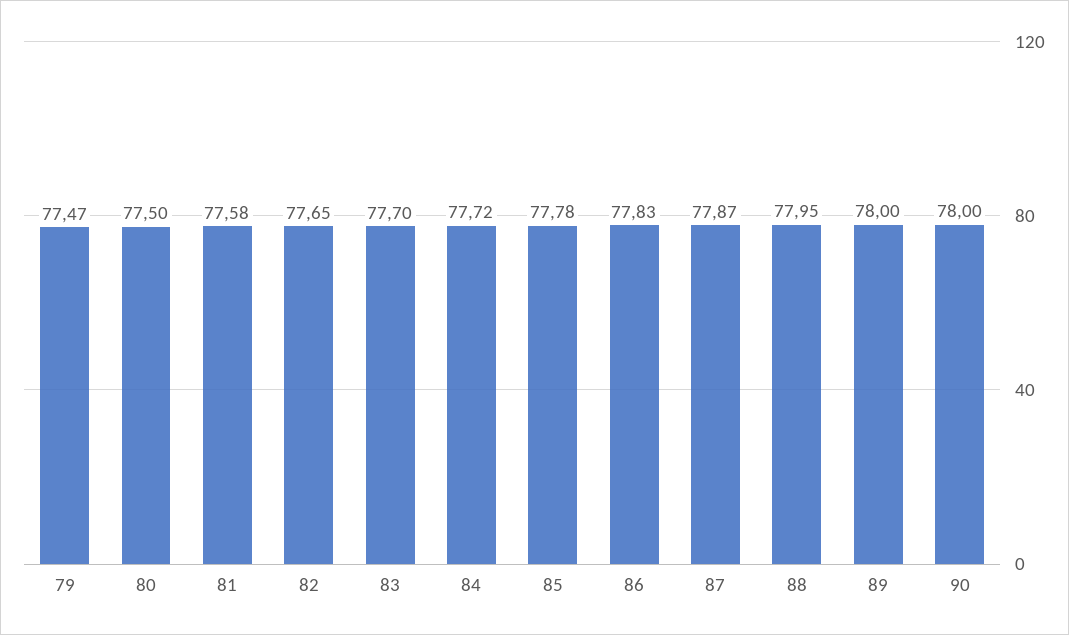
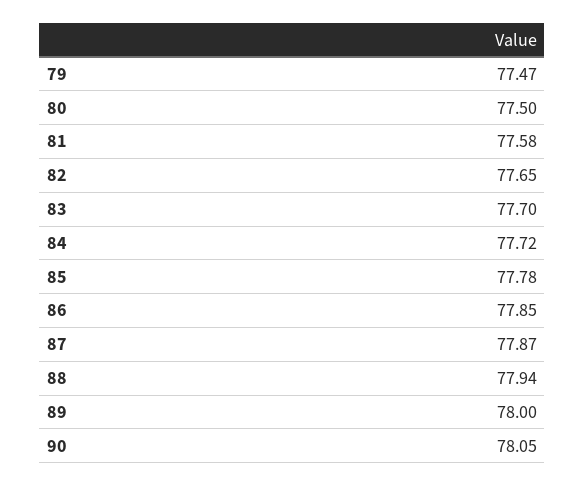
  {
    "79": 77.47,
    "80": 77.5,
    "81": 77.58,
    "82": 77.65,
    "83": 77.7,
    "84": 77.72,
    "85": 77.78,
-   "86": 77.83,
+   "86": 77.85,
    "87": 77.87,
-   "88": 77.95,
+   "88": 77.94,
    "89": 78,
-   "90": 78
+   "90": 78.05
  }

